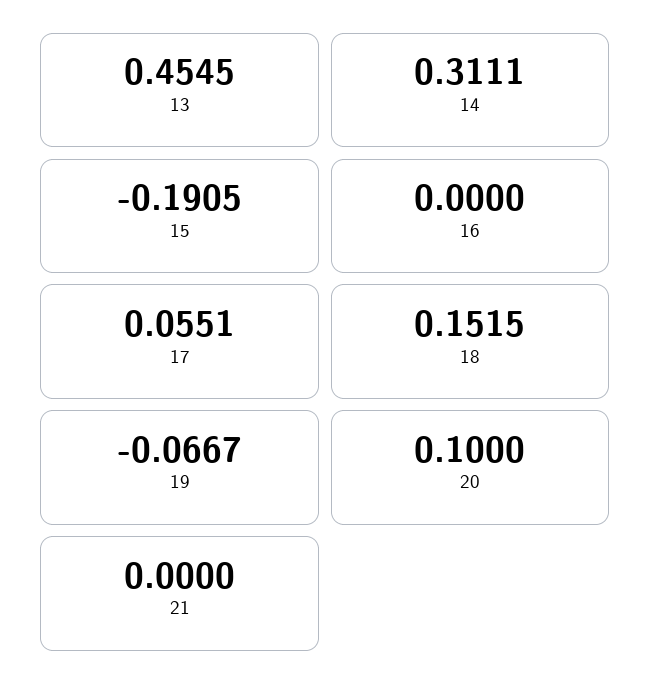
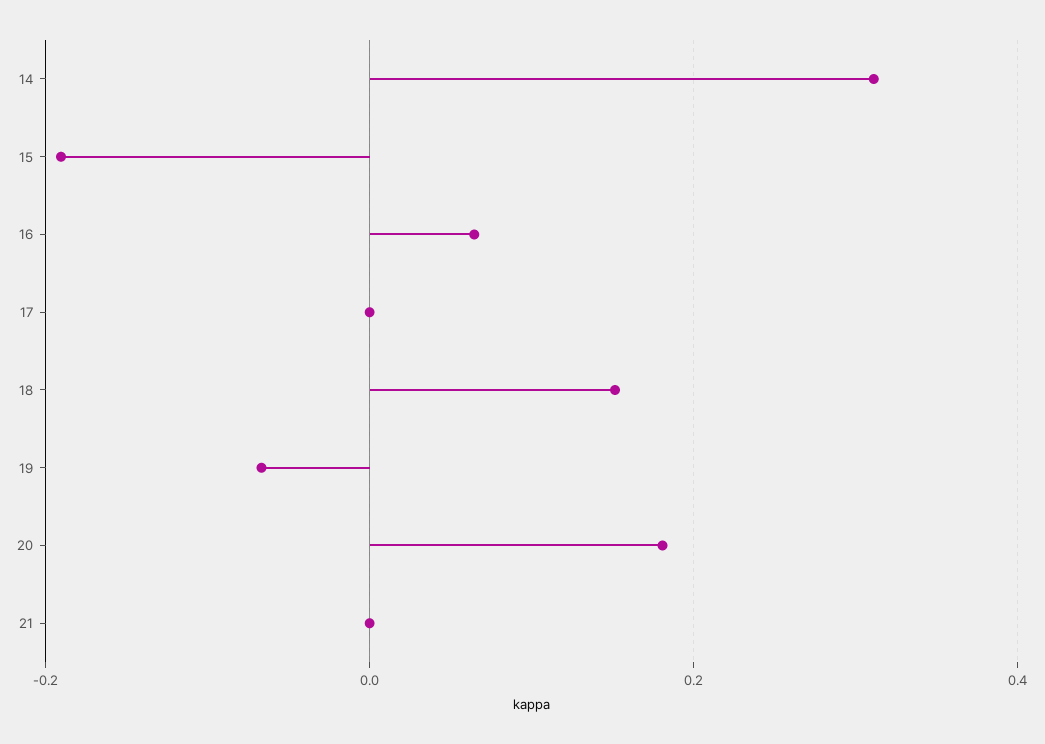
  {
-   "13": 0.4545,
    "14": 0.3111,
    "15": -0.1905,
-   "16": 0,
+   "16": 0.06,
-   "17": 0.0551,
+   "17": 0,
    "18": 0.1515,
    "19": -0.0667,
-   "20": 0.1,
+   "20": 0.18,
    "21": 0
  }

